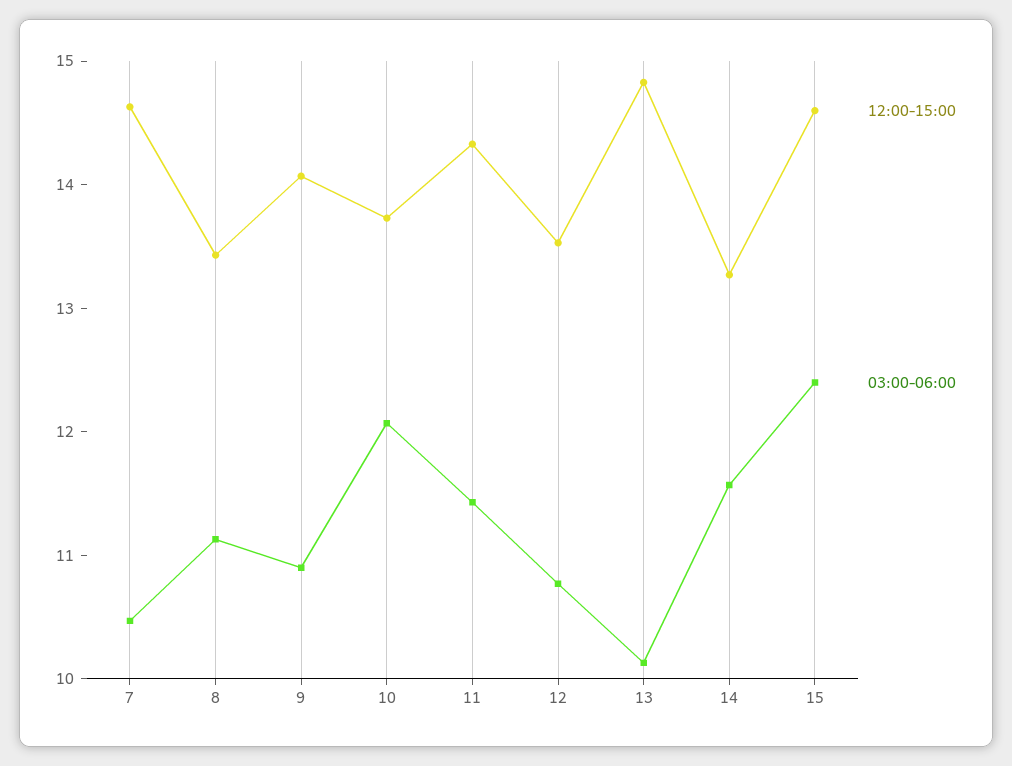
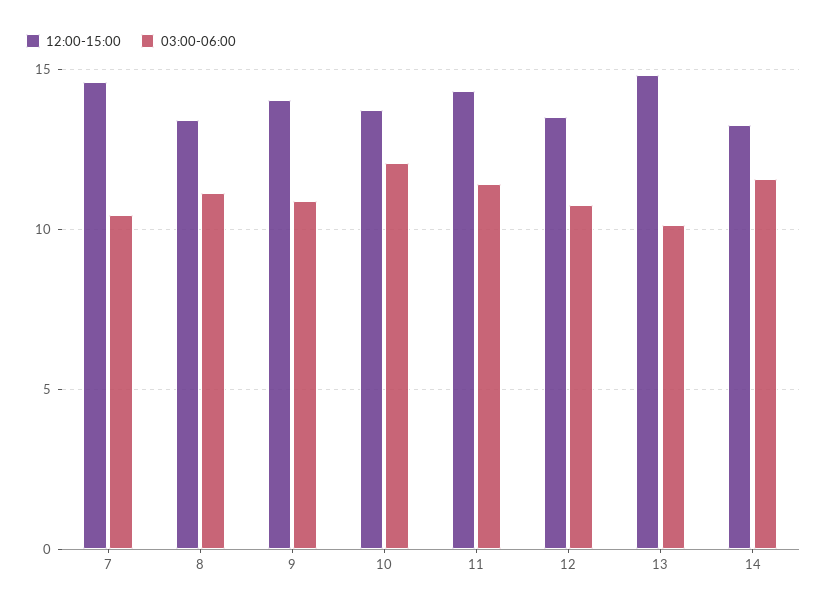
  {
    "12:00-15:00": {
      "7": 14.6,
      "8": 13.4,
      "9": 14,
      "10": 13.8,
      "11": 14.4,
      "12": 13.6,
      "13": 14.8,
-     "14": 13.2,
+     "14": 13.2
-     "15": 14.6
    },
    "03:00-06:00": {
      "7": 10.4,
      "8": 11.2,
      "9": 11,
      "10": 12,
      "11": 11.4,
      "12": 10.8,
      "13": 10.2,
-     "14": 11.6,
+     "14": 11.6
-     "15": 12.4
    }
  }

